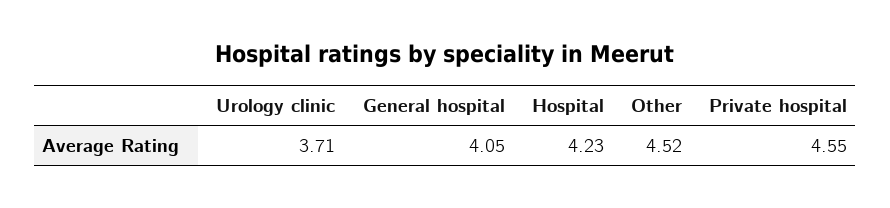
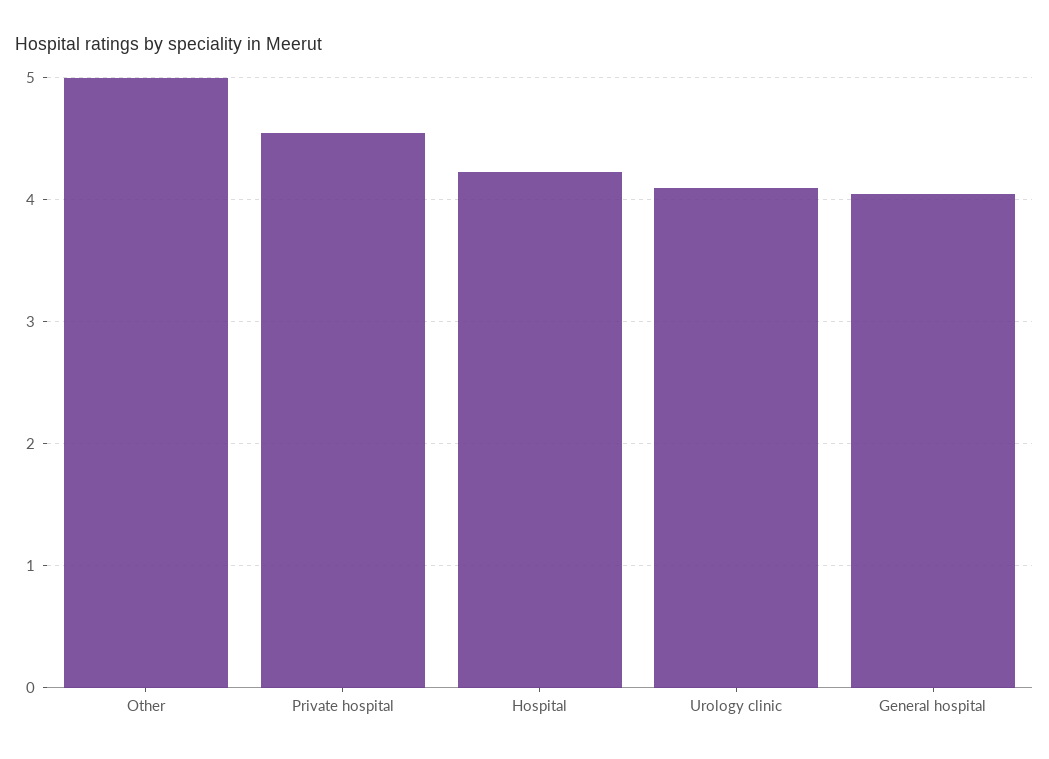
  {
-   "Urology clinic": 3.71,
+   "Urology clinic": 4.1,
    "General hospital": 4.05,
    "Hospital": 4.23,
-   "Other": 4.52,
+   "Other": 5,
    "Private hospital": 4.55
  }

